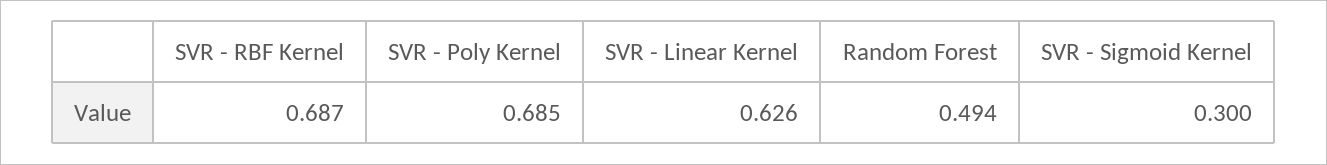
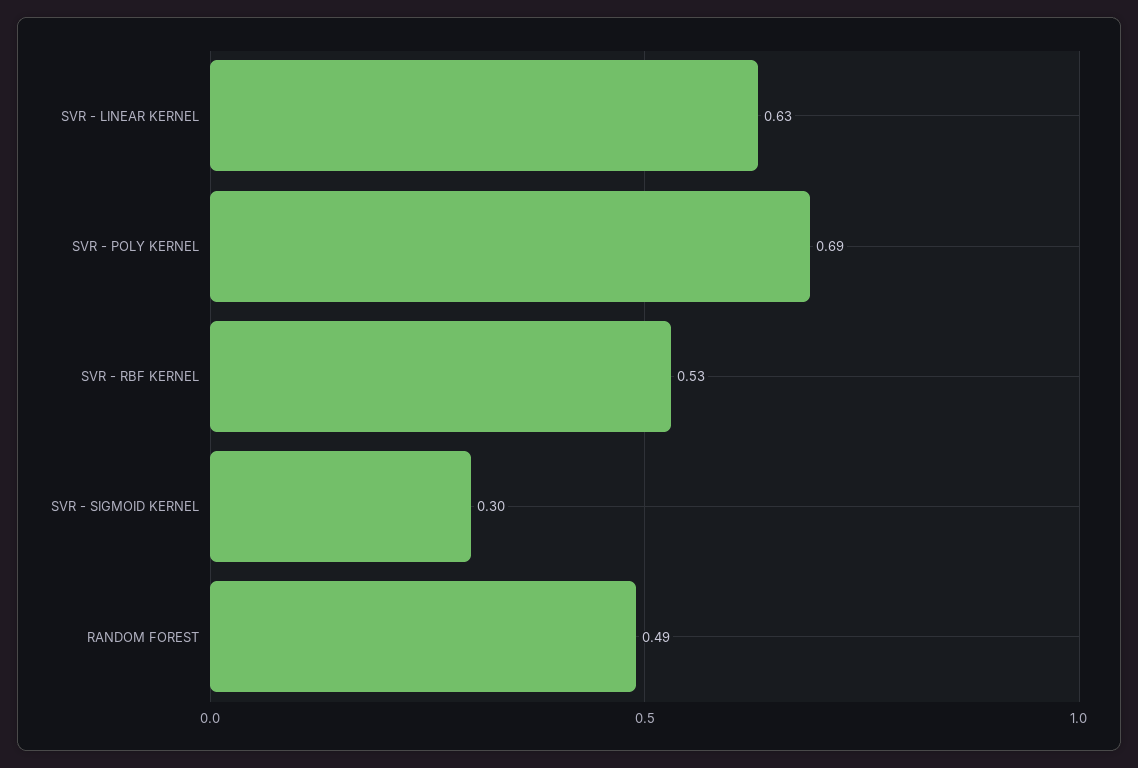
  {
-   "SVR - RBF Kernel": 0.687,
+   "SVR - RBF Kernel": 0.53,
    "SVR - Poly Kernel": 0.685,
    "SVR - Linear Kernel": 0.626,
    "Random Forest": 0.494,
    "SVR - Sigmoid Kernel": 0.3
  }

